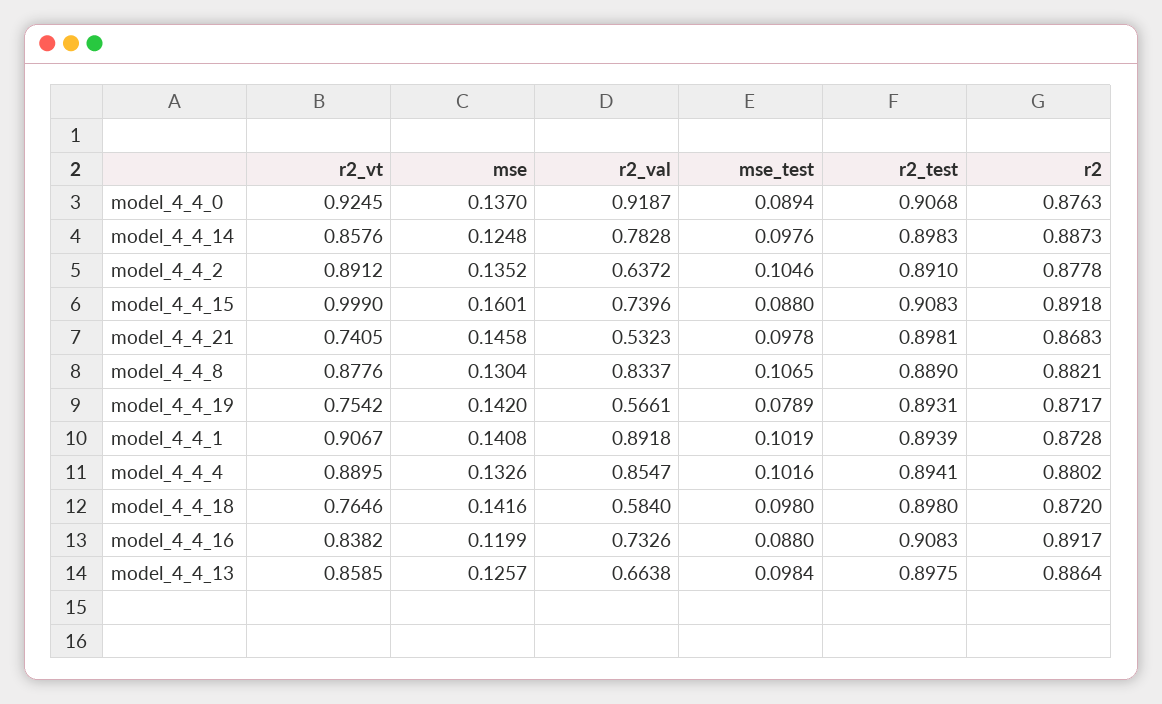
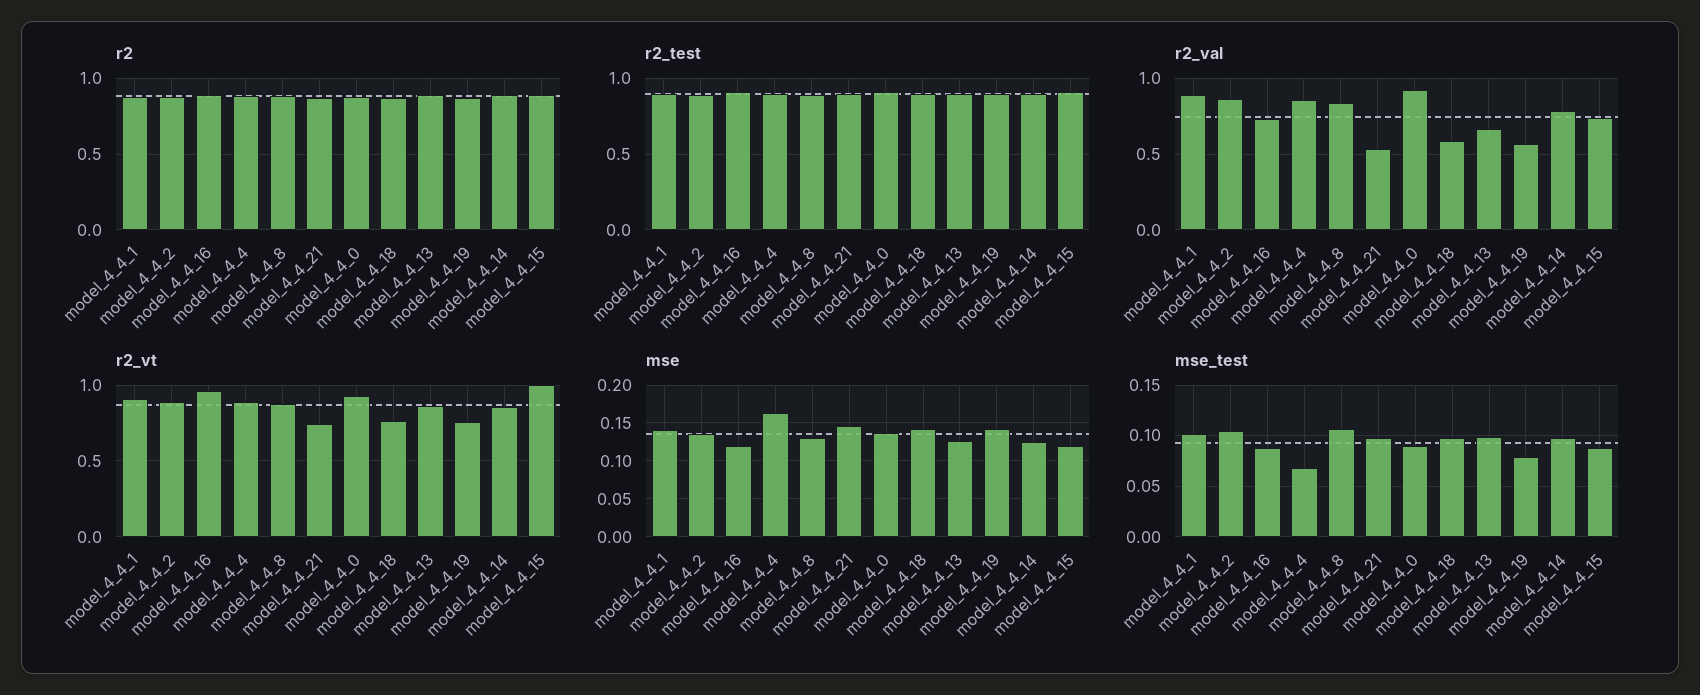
  {
    "r2_vt": {
      "model_4_4_0": 0.9245,
      "model_4_4_14": 0.8576,
      "model_4_4_2": 0.8912,
      "model_4_4_15": 0.999,
      "model_4_4_21": 0.7405,
      "model_4_4_8": 0.8776,
      "model_4_4_19": 0.7542,
      "model_4_4_1": 0.9067,
      "model_4_4_4": 0.8895,
      "model_4_4_18": 0.7646,
-     "model_4_4_16": 0.8382,
+     "model_4_4_16": 0.95,
      "model_4_4_13": 0.8585
    },
    "mse": {
      "model_4_4_0": 0.137,
      "model_4_4_14": 0.1248,
      "model_4_4_2": 0.1352,
-     "model_4_4_15": 0.1601,
+     "model_4_4_15": 0.12,
      "model_4_4_21": 0.1458,
      "model_4_4_8": 0.1304,
      "model_4_4_19": 0.142,
      "model_4_4_1": 0.1408,
-     "model_4_4_4": 0.1326,
+     "model_4_4_4": 0.16,
      "model_4_4_18": 0.1416,
      "model_4_4_16": 0.1199,
      "model_4_4_13": 0.1257
    },
    "r2_val": {
      "model_4_4_0": 0.9187,
      "model_4_4_14": 0.7828,
-     "model_4_4_2": 0.6372,
+     "model_4_4_2": 0.85,
      "model_4_4_15": 0.7396,
      "model_4_4_21": 0.5323,
      "model_4_4_8": 0.8337,
      "model_4_4_19": 0.5661,
      "model_4_4_1": 0.8918,
      "model_4_4_4": 0.8547,
      "model_4_4_18": 0.584,
      "model_4_4_16": 0.7326,
      "model_4_4_13": 0.6638
    },
    "mse_test": {
      "model_4_4_0": 0.0894,
      "model_4_4_14": 0.0976,
      "model_4_4_2": 0.1046,
      "model_4_4_15": 0.088,
      "model_4_4_21": 0.0978,
      "model_4_4_8": 0.1065,
      "model_4_4_19": 0.0789,
      "model_4_4_1": 0.1019,
-     "model_4_4_4": 0.1016,
+     "model_4_4_4": 0.07,
      "model_4_4_18": 0.098,
      "model_4_4_16": 0.088,
      "model_4_4_13": 0.0984
    },
    "r2_test": {
      "model_4_4_0": 0.9068,
      "model_4_4_14": 0.8983,
      "model_4_4_2": 0.891,
      "model_4_4_15": 0.9083,
      "model_4_4_21": 0.8981,
      "model_4_4_8": 0.889,
      "model_4_4_19": 0.8931,
      "model_4_4_1": 0.8939,
      "model_4_4_4": 0.8941,
      "model_4_4_18": 0.898,
      "model_4_4_16": 0.9083,
      "model_4_4_13": 0.8975
    },
    "r2": {
      "model_4_4_0": 0.8763,
      "model_4_4_14": 0.8873,
      "model_4_4_2": 0.8778,
      "model_4_4_15": 0.8918,
      "model_4_4_21": 0.8683,
      "model_4_4_8": 0.8821,
      "model_4_4_19": 0.8717,
      "model_4_4_1": 0.8728,
      "model_4_4_4": 0.8802,
      "model_4_4_18": 0.872,
      "model_4_4_16": 0.8917,
      "model_4_4_13": 0.8864
    }
  }

